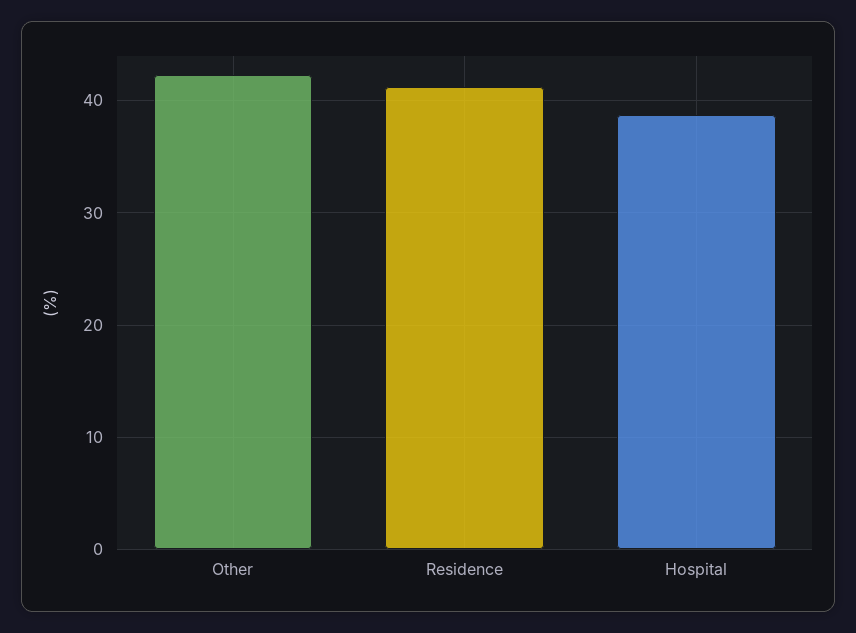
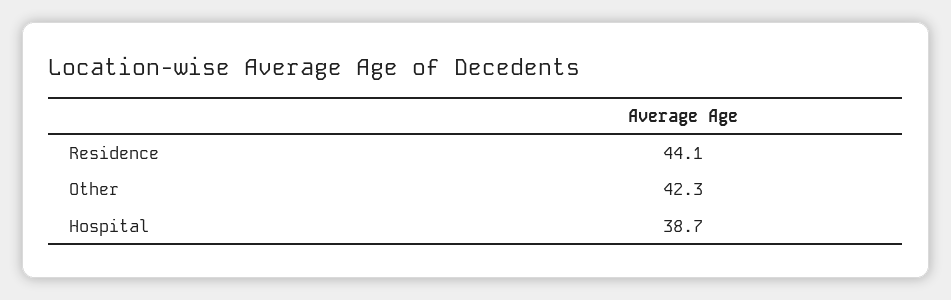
  {
    "Other": 42.3,
-   "Residence": 41,
+   "Residence": 44.1,
    "Hospital": 38.7
  }

